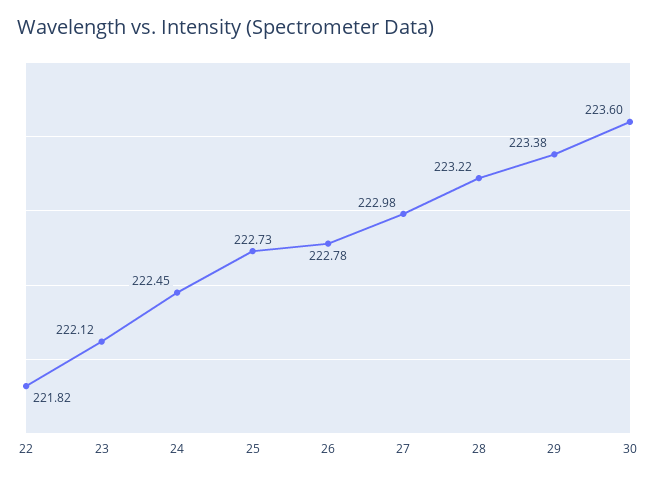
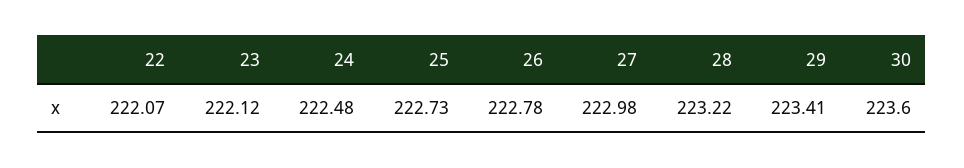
  {
-   "22": 221.82,
+   "22": 222.07,
    "23": 222.12,
-   "24": 222.45,
+   "24": 222.48,
    "25": 222.73,
    "26": 222.78,
    "27": 222.98,
    "28": 223.22,
-   "29": 223.38,
+   "29": 223.41,
    "30": 223.6
  }

